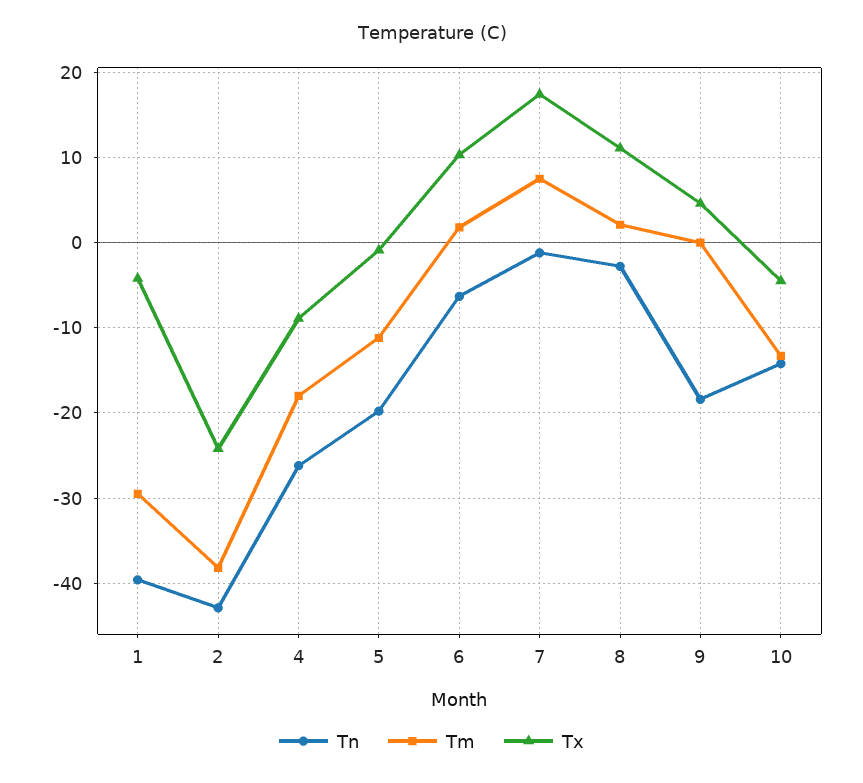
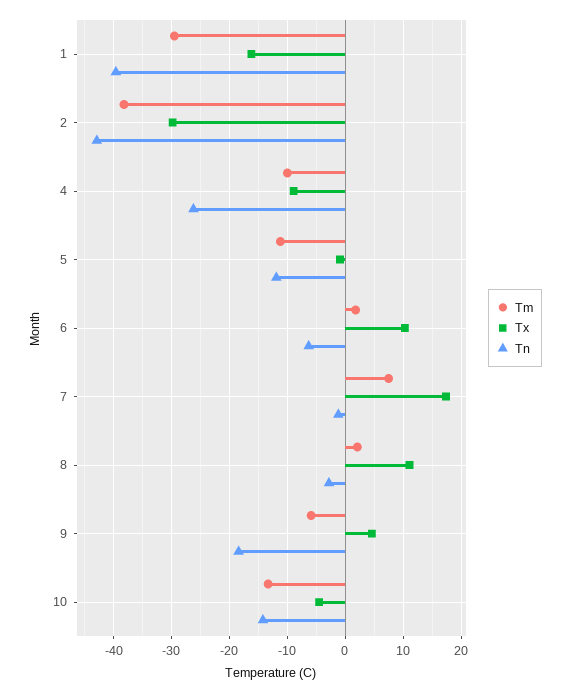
  {
    "Tn": {
      "1": -40,
      "2": -43,
      "4": -26,
-     "5": -20,
+     "5": -12,
      "6": -6,
      "7": -1,
      "8": -3,
      "9": -18,
      "10": -14
    },
    "Tm": {
      "1": -30,
      "2": -38,
-     "4": -18,
+     "4": -10,
      "5": -11,
      "6": 2,
      "7": 8,
      "8": 2,
-     "9": 0,
+     "9": -6,
      "10": -13
    },
    "Tx": {
-     "1": -4,
+     "1": -16,
-     "2": -24,
+     "2": -30,
      "4": -9,
      "5": -1,
      "6": 10,
      "7": 17,
      "8": 11,
      "9": 5,
      "10": -5
    }
  }

